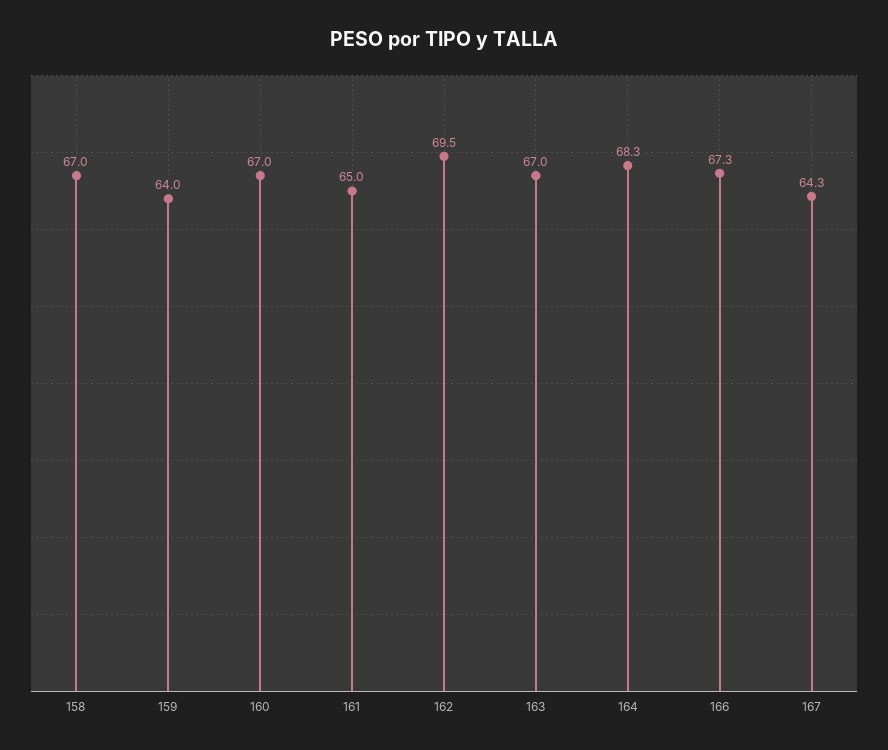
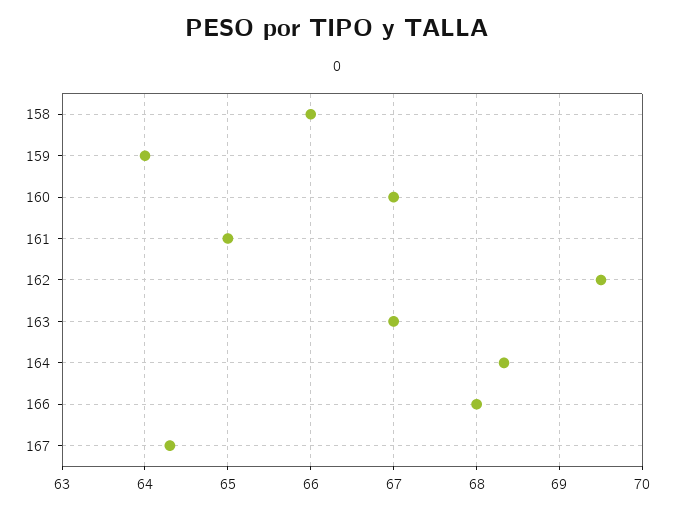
  {
-   "158": 67,
+   "158": 66,
    "159": 64,
    "160": 67,
    "161": 65,
    "162": 69.5,
    "163": 67,
    "164": 68.3,
-   "166": 67.3,
+   "166": 68,
    "167": 64.3
  }

